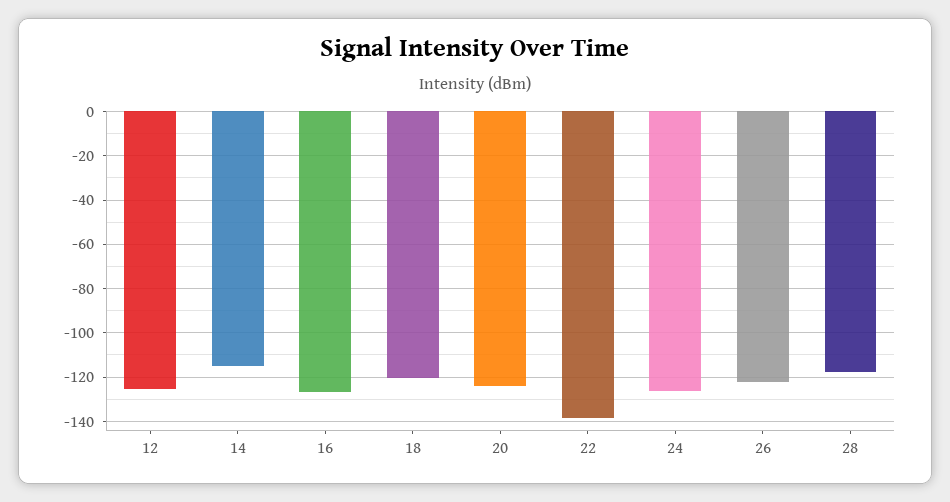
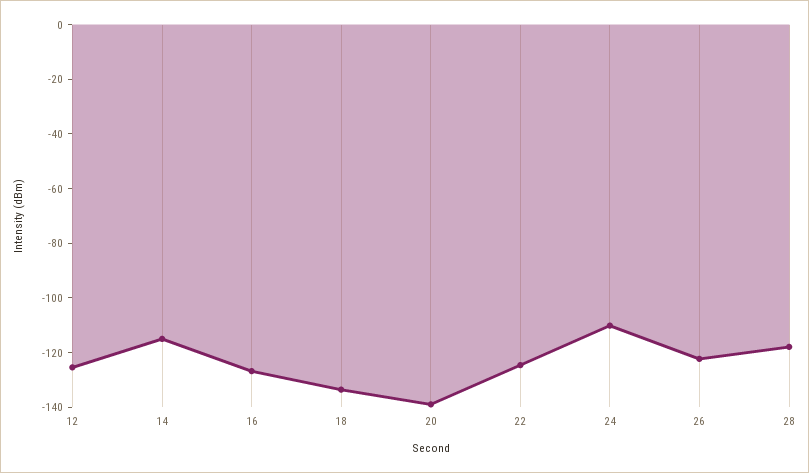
  {
    "12": -125,
    "14": -115,
    "16": -125,
-   "18": -120,
+   "18": -135,
-   "20": -125,
+   "20": -140,
-   "22": -140,
+   "22": -125,
-   "24": -125,
+   "24": -110,
    "26": -120,
    "28": -120
  }

